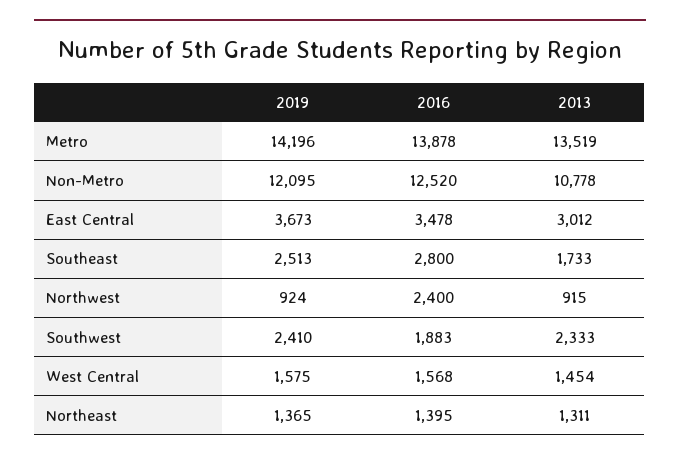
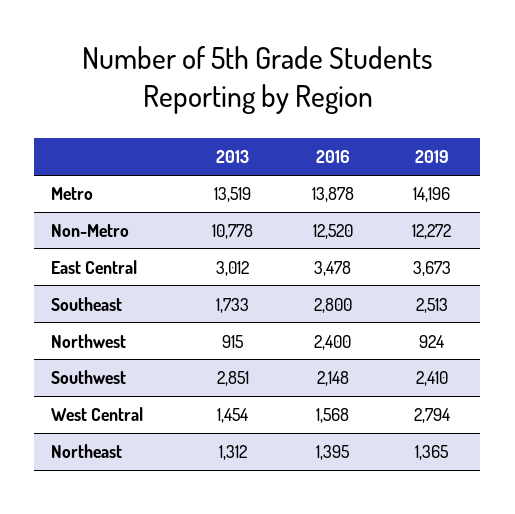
  {
    "2019": {
      "Metro": 14196,
-     "Non-Metro": 12095,
+     "Non-Metro": 12272,
      "East Central": 3673,
      "Southeast": 2513,
      "Northwest": 924,
      "Southwest": 2410,
-     "West Central": 1575,
+     "West Central": 2794,
      "Northeast": 1365
    },
    "2016": {
      "Metro": 13878,
      "Non-Metro": 12520,
      "East Central": 3478,
      "Southeast": 2800,
      "Northwest": 2400,
-     "Southwest": 1883,
+     "Southwest": 2148,
      "West Central": 1568,
      "Northeast": 1395
    },
    "2013": {
      "Metro": 13519,
      "Non-Metro": 10778,
      "East Central": 3012,
      "Southeast": 1733,
      "Northwest": 915,
-     "Southwest": 2333,
+     "Southwest": 2851,
      "West Central": 1454,
-     "Northeast": 1311
+     "Northeast": 1312
    }
  }

